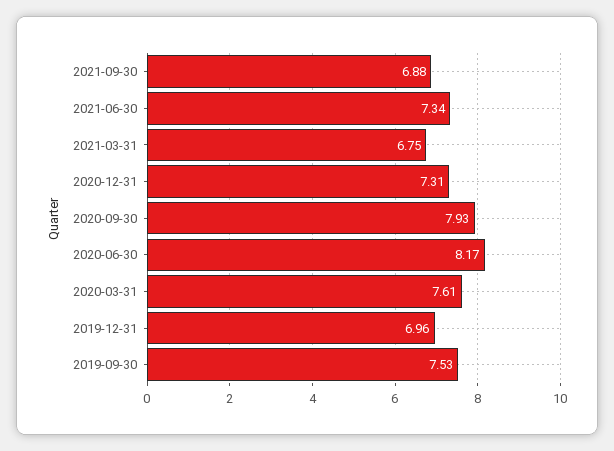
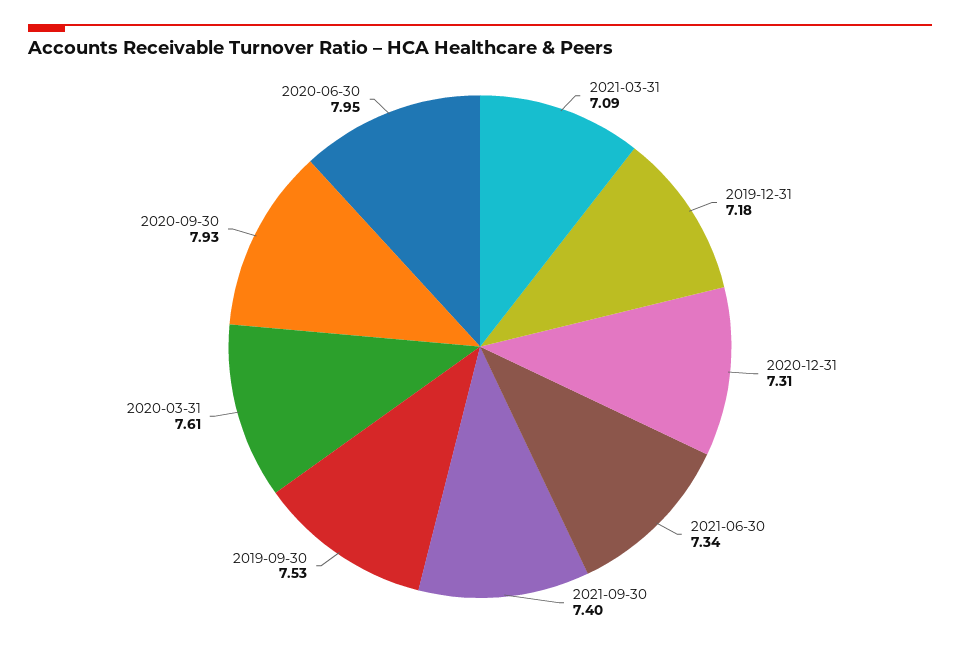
  {
-   "2021-09-30": 6.88,
+   "2021-09-30": 7.4,
    "2021-06-30": 7.34,
-   "2021-03-31": 6.75,
+   "2021-03-31": 7.09,
    "2020-12-31": 7.31,
    "2020-09-30": 7.93,
-   "2020-06-30": 8.17,
+   "2020-06-30": 7.95,
    "2020-03-31": 7.61,
-   "2019-12-31": 6.96,
+   "2019-12-31": 7.18,
    "2019-09-30": 7.53
  }

